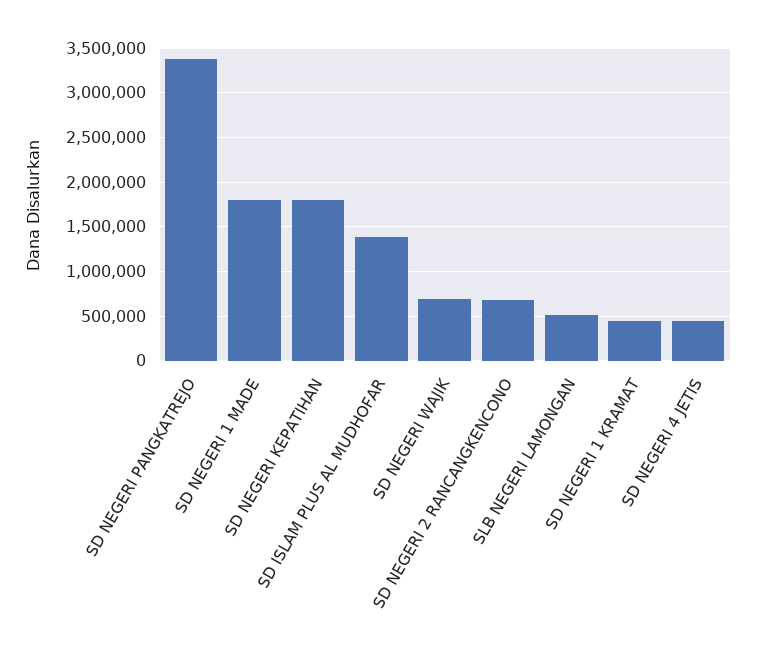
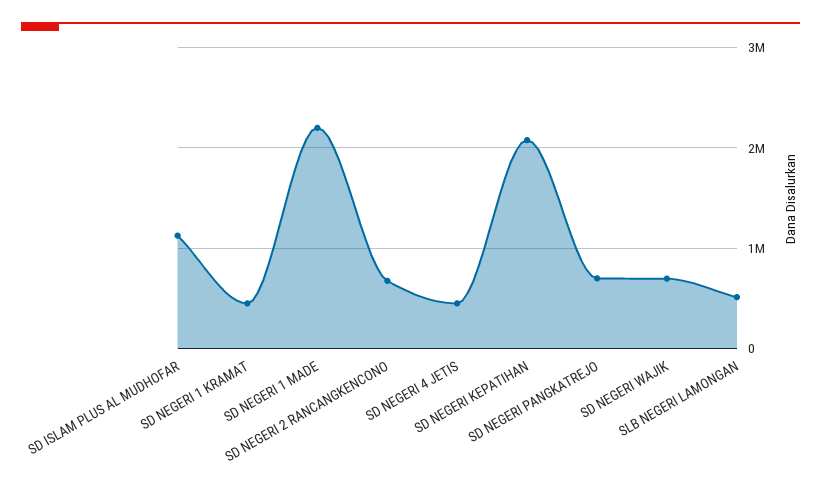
  {
-   "SD NEGERI PANGKATREJO": 3400000,
+   "SD NEGERI PANGKATREJO": 700000,
-   "SD NEGERI 1 MADE": 1800000,
+   "SD NEGERI 1 MADE": 2200000,
-   "SD NEGERI KEPATIHAN": 1800000,
+   "SD NEGERI KEPATIHAN": 2100000,
-   "SD ISLAM PLUS AL MUDHOFAR": 1400000,
+   "SD ISLAM PLUS AL MUDHOFAR": 1100000,
    "SD NEGERI WAJIK": 700000,
    "SD NEGERI 2 RANCANGKENCONO": 700000,
    "SLB NEGERI LAMONGAN": 500000,
    "SD NEGERI 1 KRAMAT": 500000,
    "SD NEGERI 4 JETIS": 500000
  }

